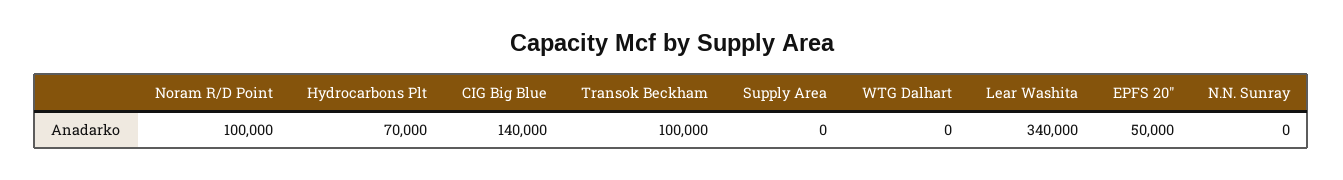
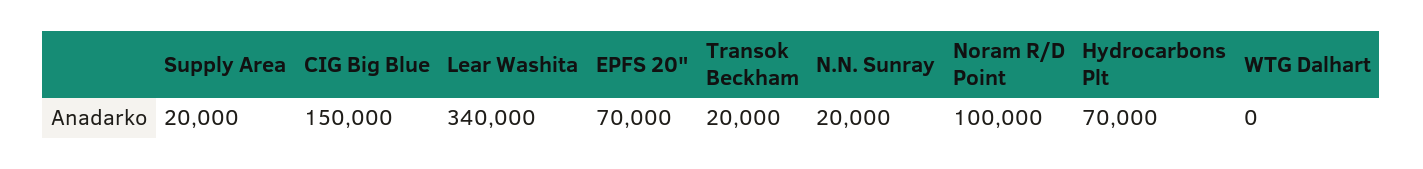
  {
    "Noram R/D Point": 100000,
    "Hydrocarbons Plt": 70000,
-   "CIG Big Blue": 140000,
+   "CIG Big Blue": 150000,
-   "Transok Beckham": 100000,
+   "Transok Beckham": 20000,
-   "Supply Area": 0,
+   "Supply Area": 20000,
    "WTG Dalhart": 0,
    "Lear Washita": 340000,
-   "EPFS 20\"": 50000,
+   "EPFS 20\"": 70000,
-   "N.N. Sunray": 0
+   "N.N. Sunray": 20000
  }

